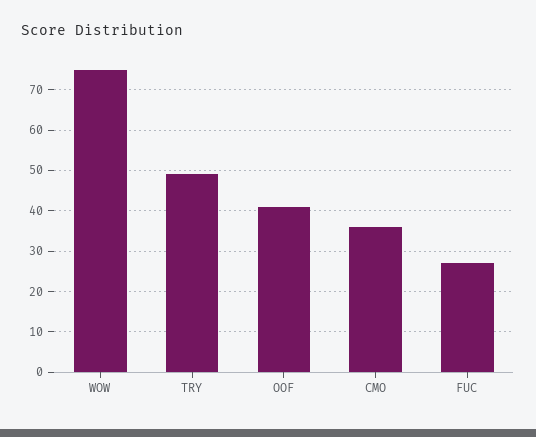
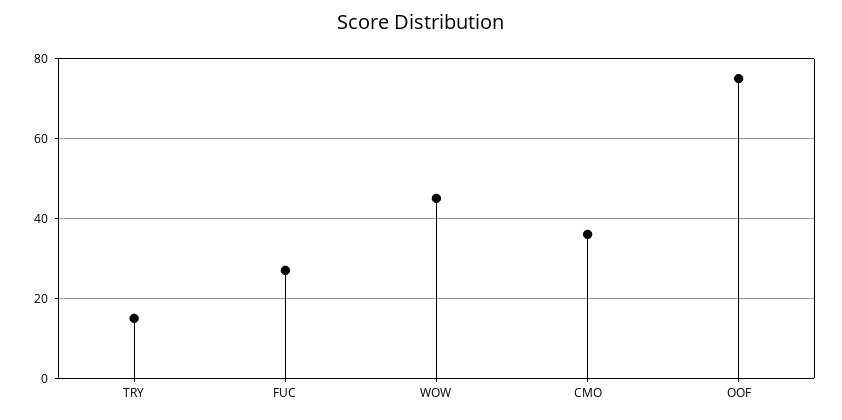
  {
-   "WOW": 75,
+   "WOW": 45,
-   "TRY": 50,
+   "TRY": 15,
-   "OOF": 40,
+   "OOF": 75,
    "CMO": 35,
    "FUC": 25
  }

